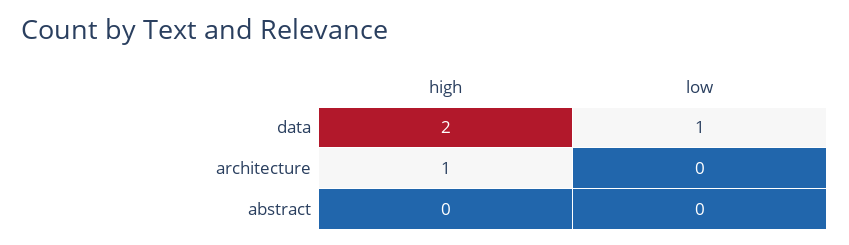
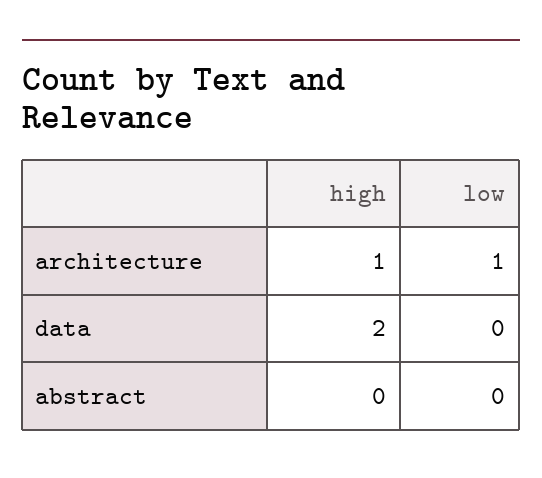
  {
    "high": {
      "data": 2,
      "architecture": 1,
      "abstract": 0
    },
    "low": {
-     "data": 1,
+     "data": 0,
-     "architecture": 0,
+     "architecture": 1,
      "abstract": 0
    }
  }

